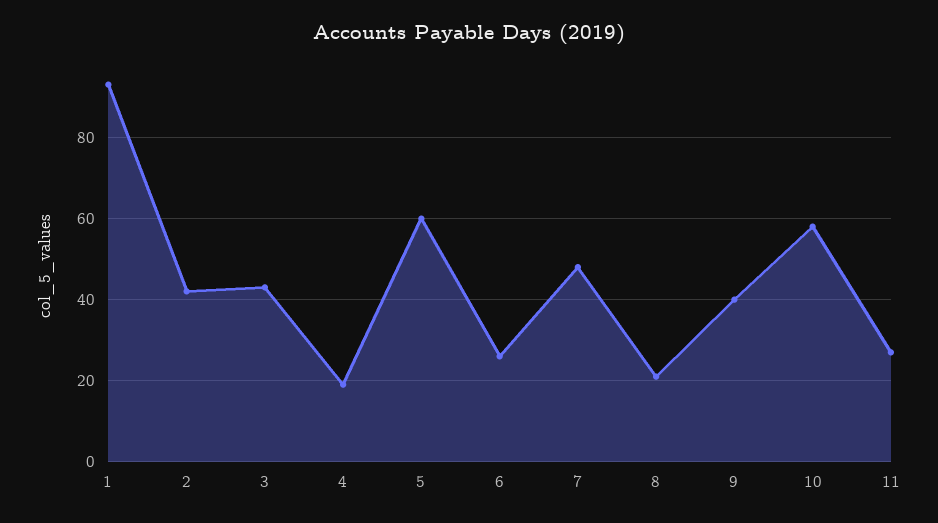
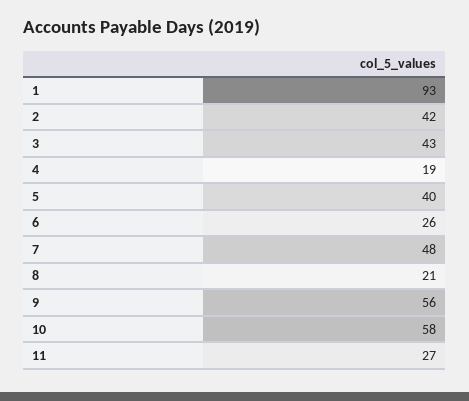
  {
    "1": 93,
    "2": 42,
    "3": 43,
    "4": 19,
-   "5": 60,
+   "5": 40,
    "6": 26,
    "7": 48,
    "8": 21,
-   "9": 40,
+   "9": 56,
    "10": 58,
    "11": 27
  }

